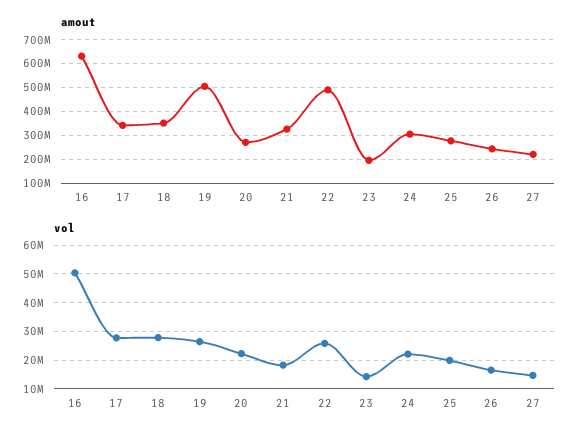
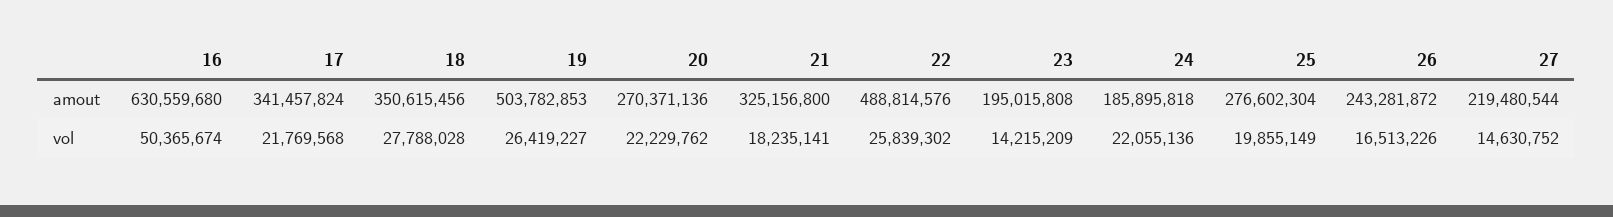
  {
    "amout": {
      "16": 630559680,
      "17": 341457824,
      "18": 350615456,
      "19": 503782853,
      "20": 270371136,
      "21": 325156800,
      "22": 488814576,
      "23": 195015808,
-     "24": 300000000,
+     "24": 185895818,
      "25": 276602304,
      "26": 243281872,
      "27": 219480544
    },
    "vol": {
      "16": 50365674,
-     "17": 27500000,
+     "17": 21769568,
      "18": 27788028,
      "19": 26419227,
      "20": 22229762,
      "21": 18235141,
      "22": 25839302,
      "23": 14215209,
      "24": 22055136,
      "25": 19855149,
      "26": 16513226,
      "27": 14630752
    }
  }

